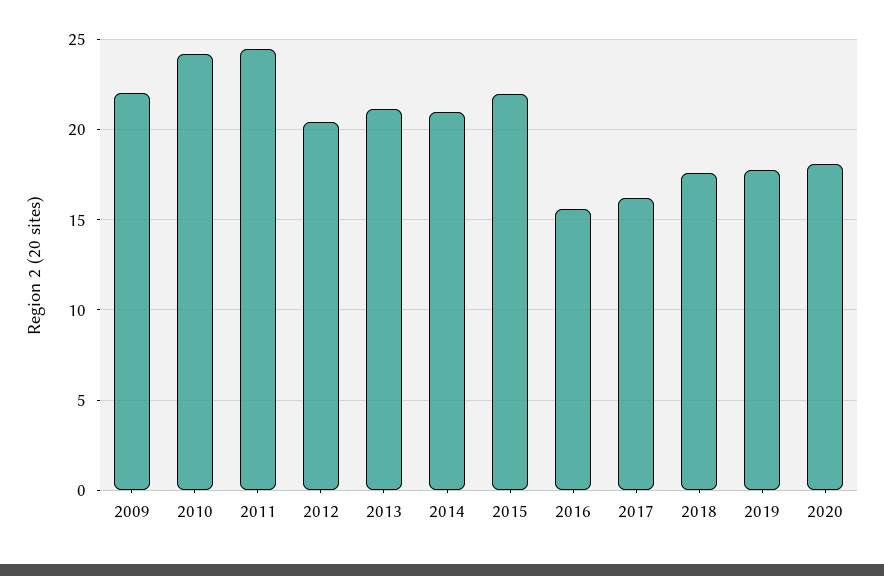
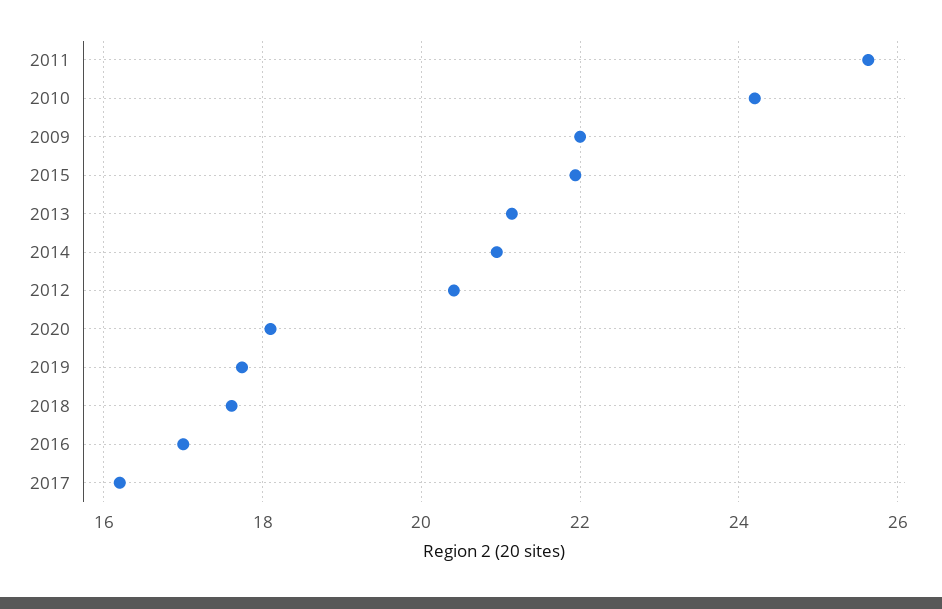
  {
    "2009": 22,
    "2010": 24.2,
-   "2011": 24.5,
+   "2011": 25.6,
    "2012": 20.4,
    "2013": 21.2,
    "2014": 21,
    "2015": 22,
-   "2016": 15.5,
+   "2016": 17,
    "2017": 16.2,
    "2018": 17.6,
    "2019": 17.8,
    "2020": 18.2
  }

